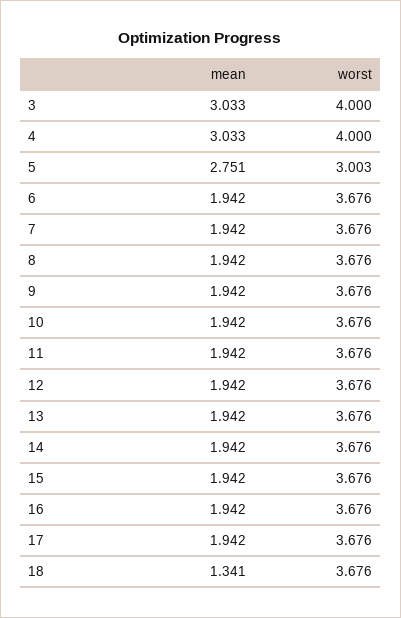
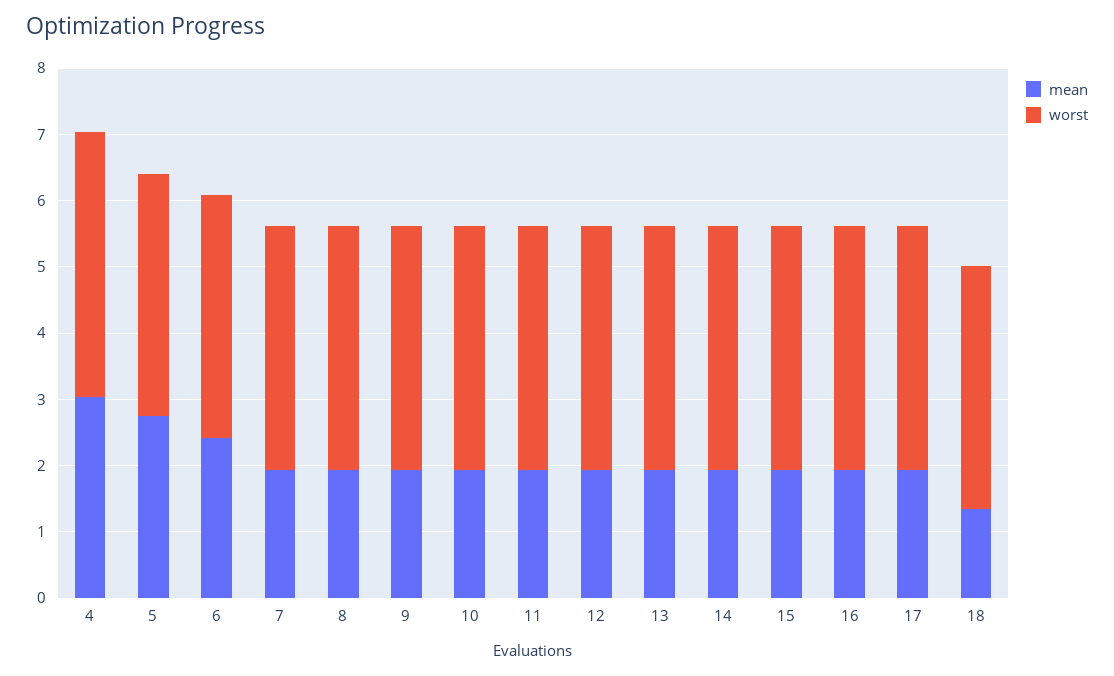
  {
    "mean": {
-     "3": 3.033,
      "4": 3.033,
      "5": 2.751,
-     "6": 1.942,
+     "6": 2.4,
      "7": 1.942,
      "8": 1.942,
      "9": 1.942,
      "10": 1.942,
      "11": 1.942,
      "12": 1.942,
      "13": 1.942,
      "14": 1.942,
      "15": 1.942,
      "16": 1.942,
      "17": 1.942,
      "18": 1.341
    },
    "worst": {
-     "3": 4,
      "4": 4,
-     "5": 3.003,
+     "5": 3.6,
      "6": 3.676,
      "7": 3.676,
      "8": 3.676,
      "9": 3.676,
      "10": 3.676,
      "11": 3.676,
      "12": 3.676,
      "13": 3.676,
      "14": 3.676,
      "15": 3.676,
      "16": 3.676,
      "17": 3.676,
      "18": 3.676
    }
  }

